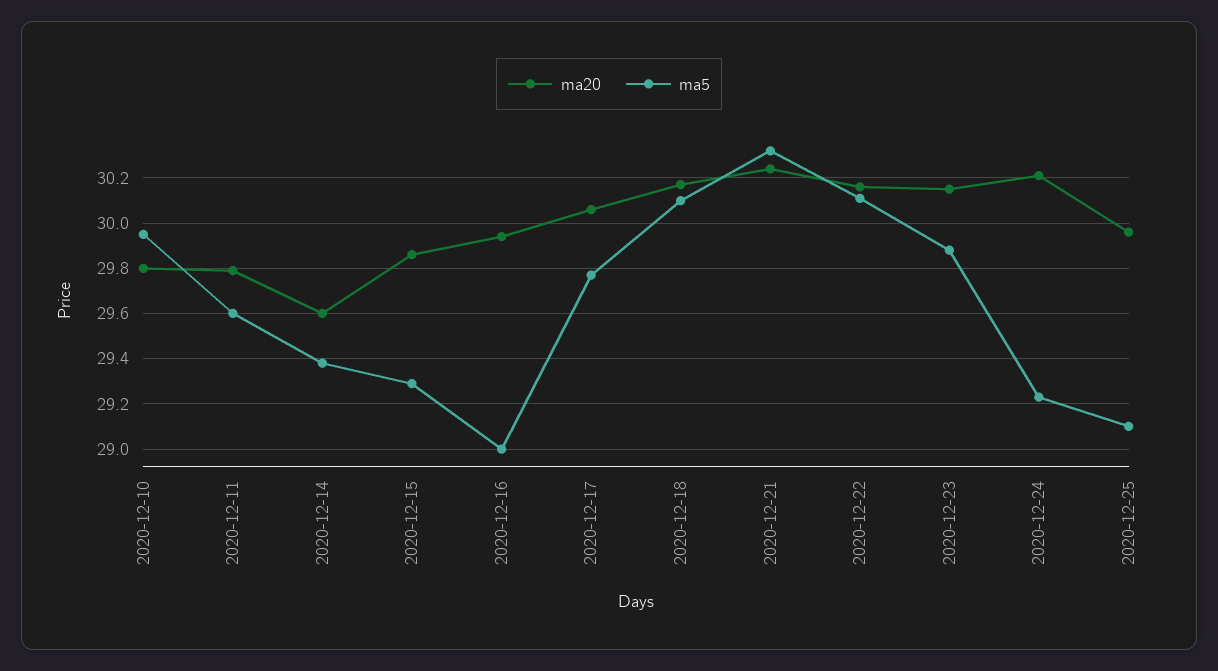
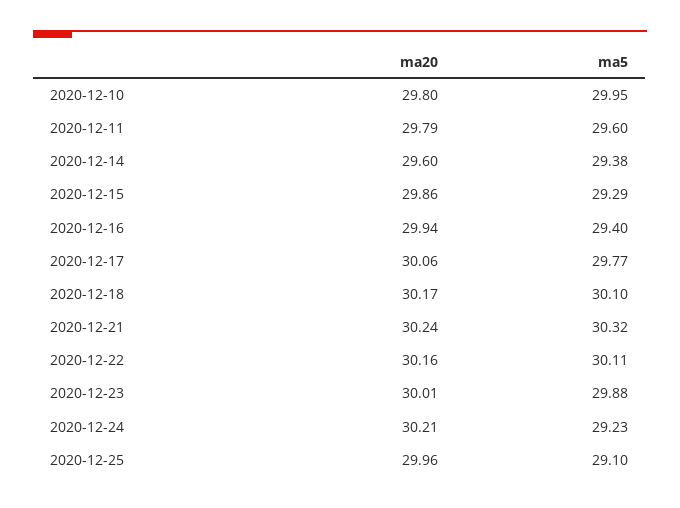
  {
    "ma20": {
      "2020-12-10": 29.8,
      "2020-12-11": 29.79,
      "2020-12-14": 29.6,
      "2020-12-15": 29.86,
      "2020-12-16": 29.94,
      "2020-12-17": 30.06,
      "2020-12-18": 30.17,
      "2020-12-21": 30.24,
      "2020-12-22": 30.16,
-     "2020-12-23": 30.15,
+     "2020-12-23": 30.01,
      "2020-12-24": 30.21,
      "2020-12-25": 29.96
    },
    "ma5": {
      "2020-12-10": 29.95,
      "2020-12-11": 29.6,
      "2020-12-14": 29.38,
      "2020-12-15": 29.29,
-     "2020-12-16": 29,
+     "2020-12-16": 29.4,
      "2020-12-17": 29.77,
      "2020-12-18": 30.1,
      "2020-12-21": 30.32,
      "2020-12-22": 30.11,
      "2020-12-23": 29.88,
      "2020-12-24": 29.23,
      "2020-12-25": 29.1
    }
  }

